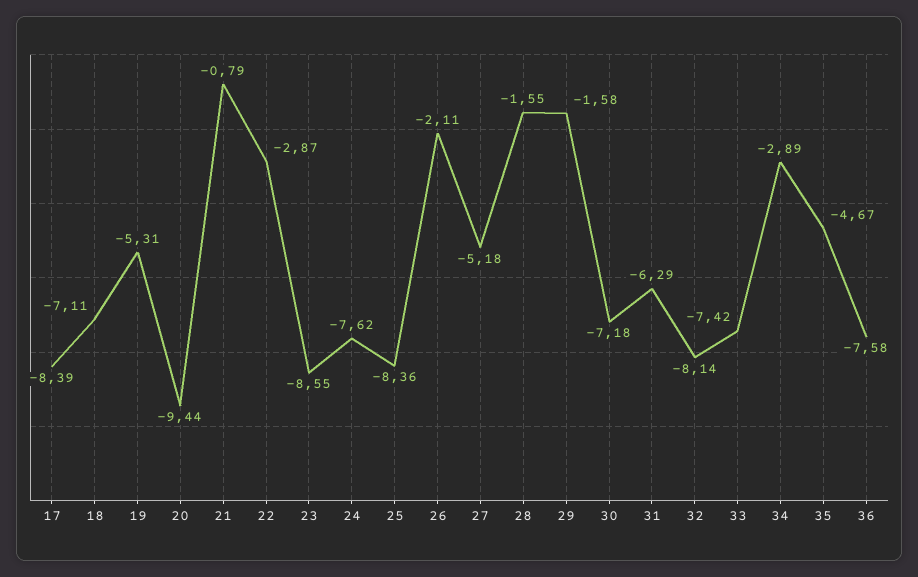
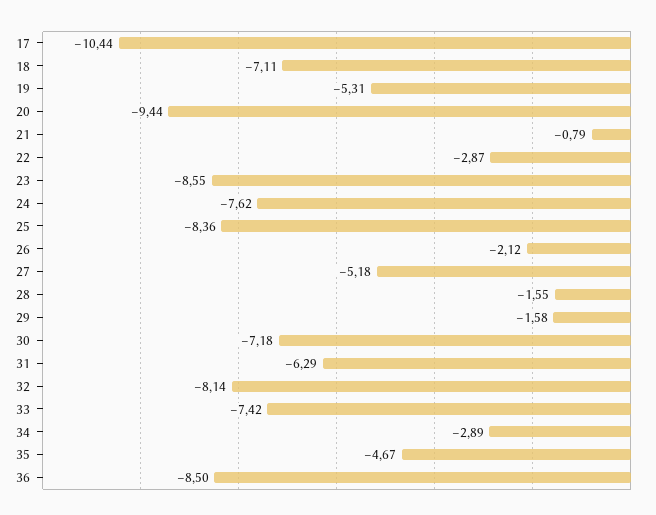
  {
-   "17": -8.39,
+   "17": -10.44,
    "18": -7.11,
    "19": -5.31,
    "20": -9.44,
    "21": -0.79,
    "22": -2.87,
    "23": -8.55,
    "24": -7.62,
    "25": -8.36,
-   "26": -2.11,
+   "26": -2.12,
    "27": -5.18,
    "28": -1.55,
    "29": -1.58,
    "30": -7.18,
    "31": -6.29,
    "32": -8.14,
    "33": -7.42,
    "34": -2.89,
    "35": -4.67,
-   "36": -7.58
+   "36": -8.5
  }

